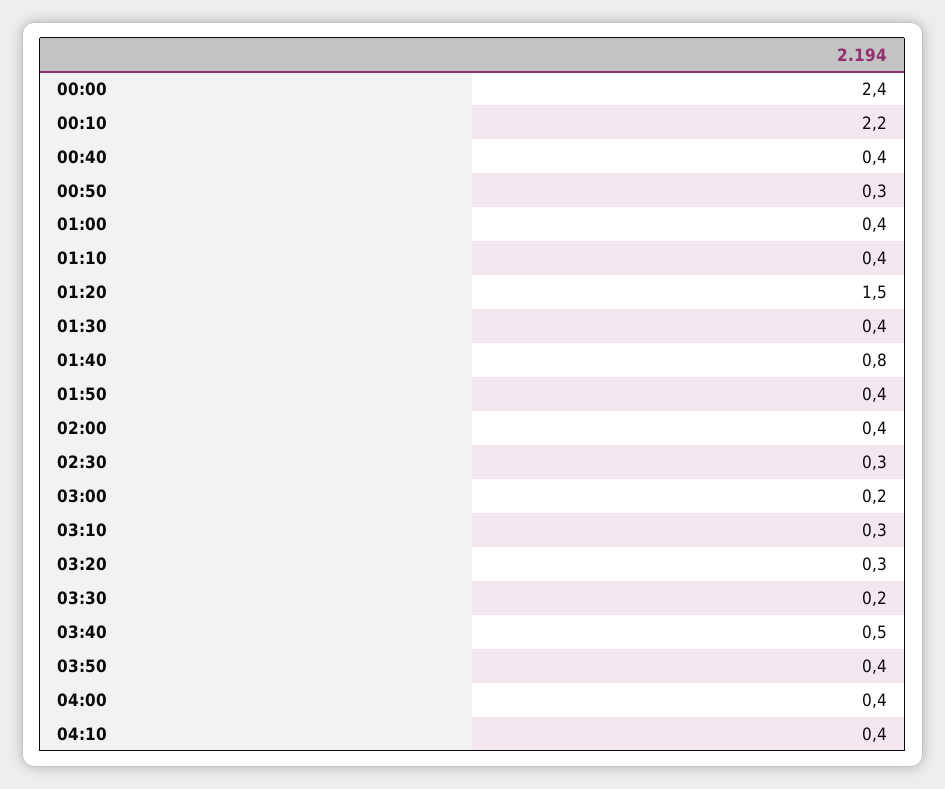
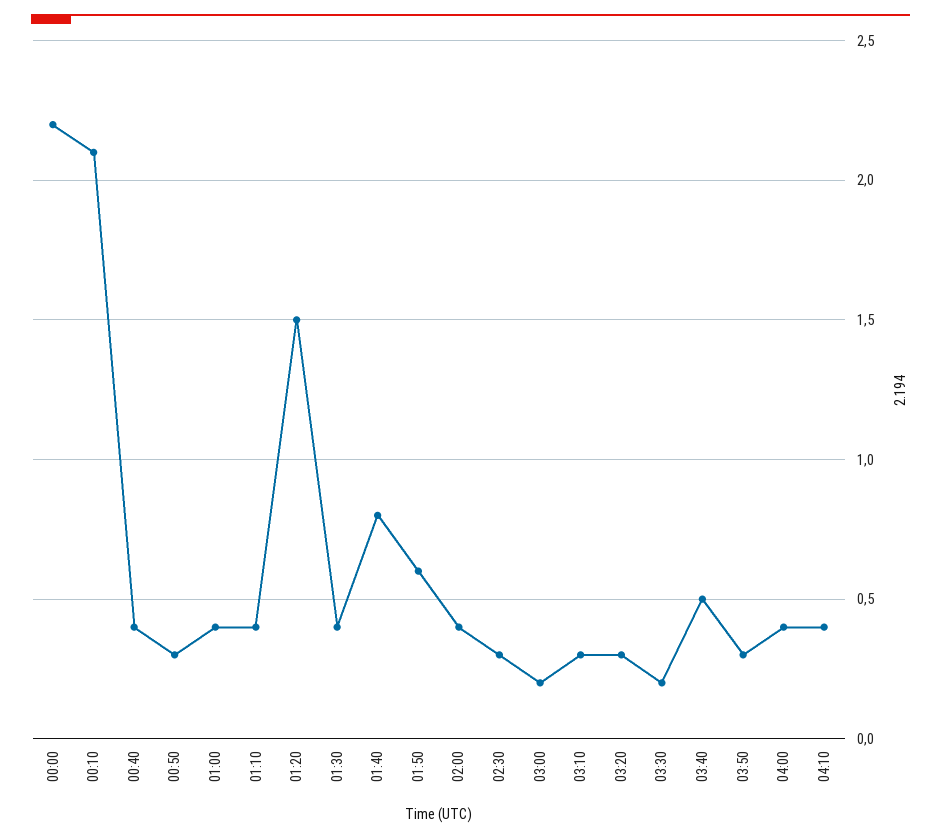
  {
-   "00:00": 2.4,
+   "00:00": 2.2,
-   "00:10": 2.2,
+   "00:10": 2.1,
    "00:40": 0.4,
    "00:50": 0.3,
    "01:00": 0.4,
    "01:10": 0.4,
    "01:20": 1.5,
    "01:30": 0.4,
    "01:40": 0.8,
-   "01:50": 0.4,
+   "01:50": 0.6,
    "02:00": 0.4,
    "02:30": 0.3,
    "03:00": 0.2,
    "03:10": 0.3,
    "03:20": 0.3,
    "03:30": 0.2,
    "03:40": 0.5,
-   "03:50": 0.4,
+   "03:50": 0.3,
    "04:00": 0.4,
    "04:10": 0.4
  }

